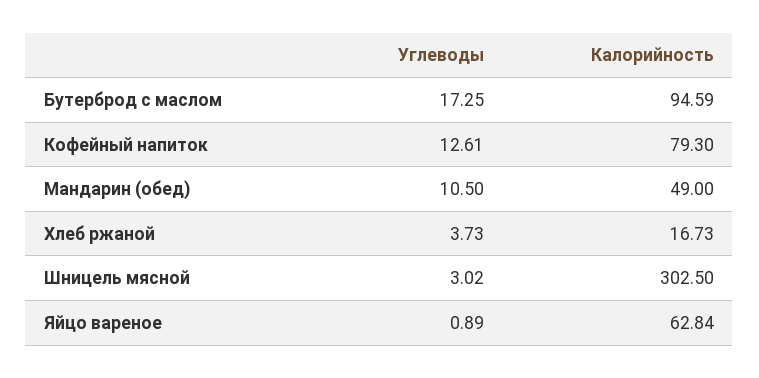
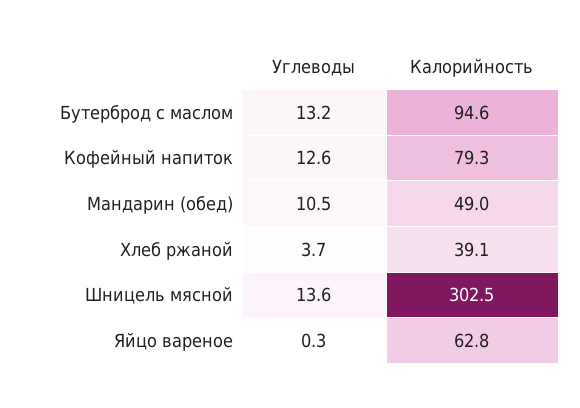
  {
    "Углеводы": {
-     "Бутерброд с маслом": 17.25,
+     "Бутерброд с маслом": 13.2,
      "Кофейный напиток": 12.61,
      "Мандарин (обед)": 10.5,
      "Хлеб ржаной": 3.73,
-     "Шницель мясной": 3.02,
+     "Шницель мясной": 13.6,
-     "Яйцо вареное": 0.89
+     "Яйцо вареное": 0.3
    },
    "Калорийность": {
      "Бутерброд с маслом": 94.59,
      "Кофейный напиток": 79.3,
      "Мандарин (обед)": 49,
-     "Хлеб ржаной": 16.73,
+     "Хлеб ржаной": 39.1,
      "Шницель мясной": 302.5,
      "Яйцо вареное": 62.84
    }
  }

